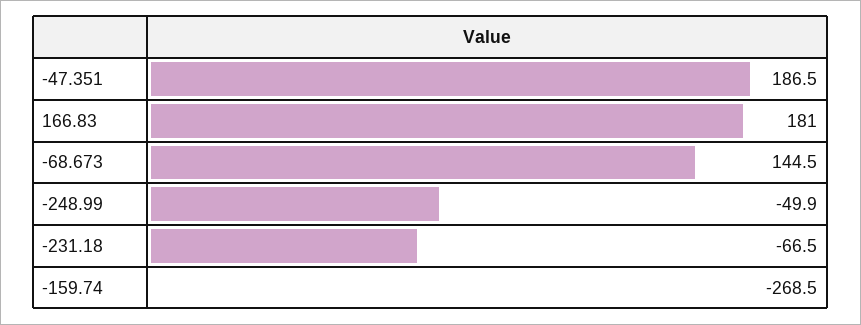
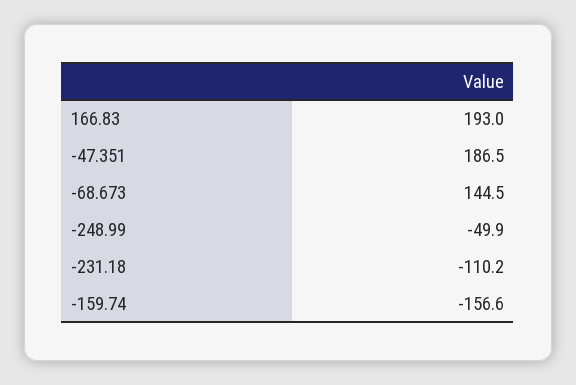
  {
    "-47.351": 186.5,
-   "166.83": 181,
+   "166.83": 193,
    "-68.673": 144.5,
    "-248.99": -49.9,
-   "-231.18": -66.5,
+   "-231.18": -110.2,
-   "-159.74": -268.5
+   "-159.74": -156.6
  }

